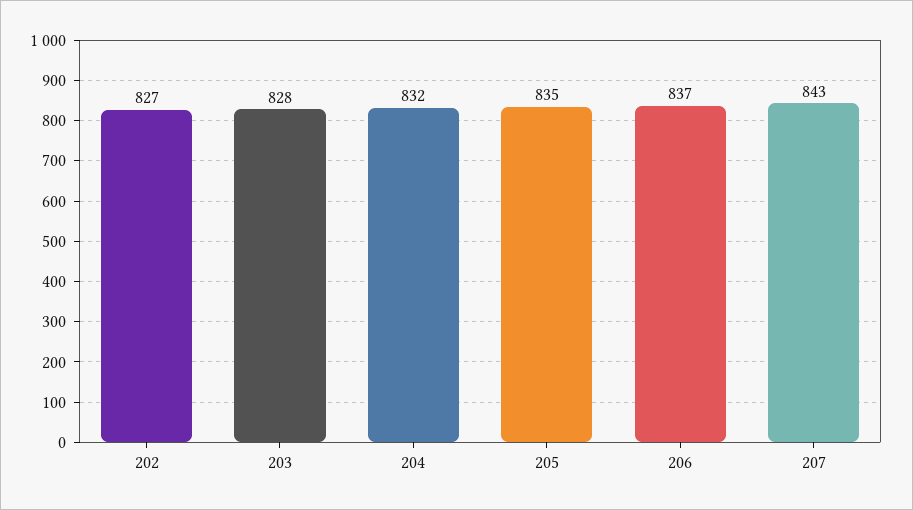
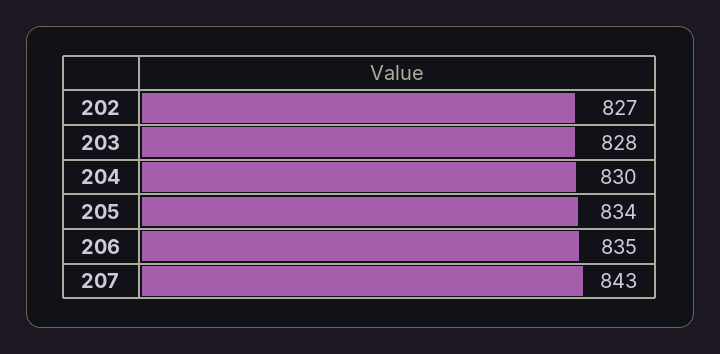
  {
    "202": 827,
    "203": 828,
-   "204": 832,
+   "204": 830,
-   "205": 835,
+   "205": 834,
-   "206": 837,
+   "206": 835,
    "207": 843
  }

